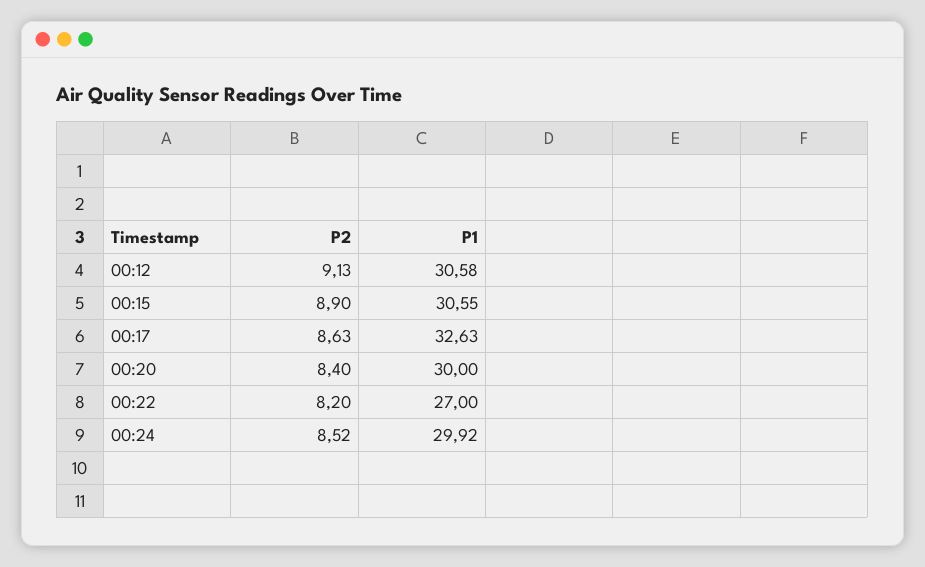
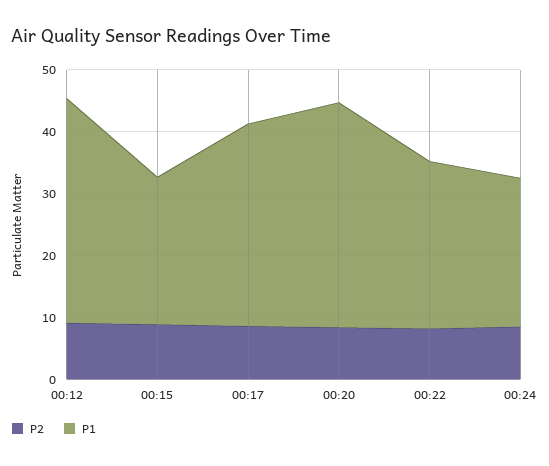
  {
    "P2": {
      "00:12": 9.13,
      "00:15": 8.9,
      "00:17": 8.63,
      "00:20": 8.4,
      "00:22": 8.2,
      "00:24": 8.52
    },
    "P1": {
-     "00:12": 30.58,
+     "00:12": 36,
-     "00:15": 30.55,
+     "00:15": 24,
      "00:17": 32.63,
-     "00:20": 30,
+     "00:20": 36,
      "00:22": 27,
-     "00:24": 29.92
+     "00:24": 24
    }
  }

